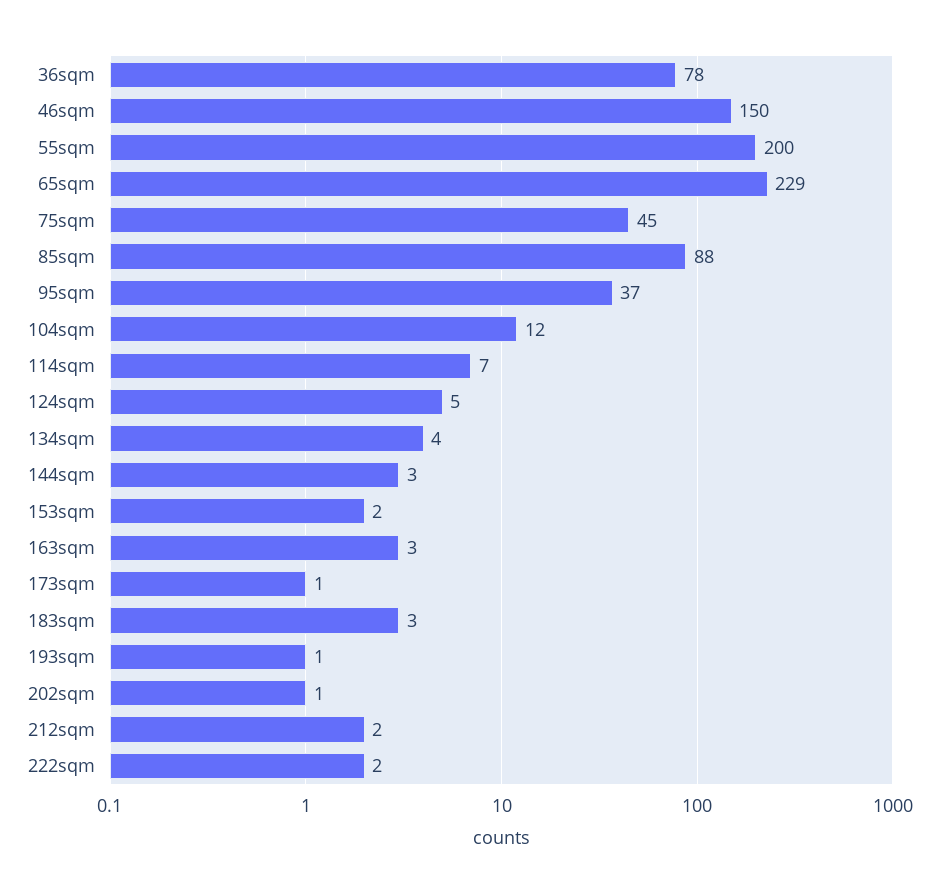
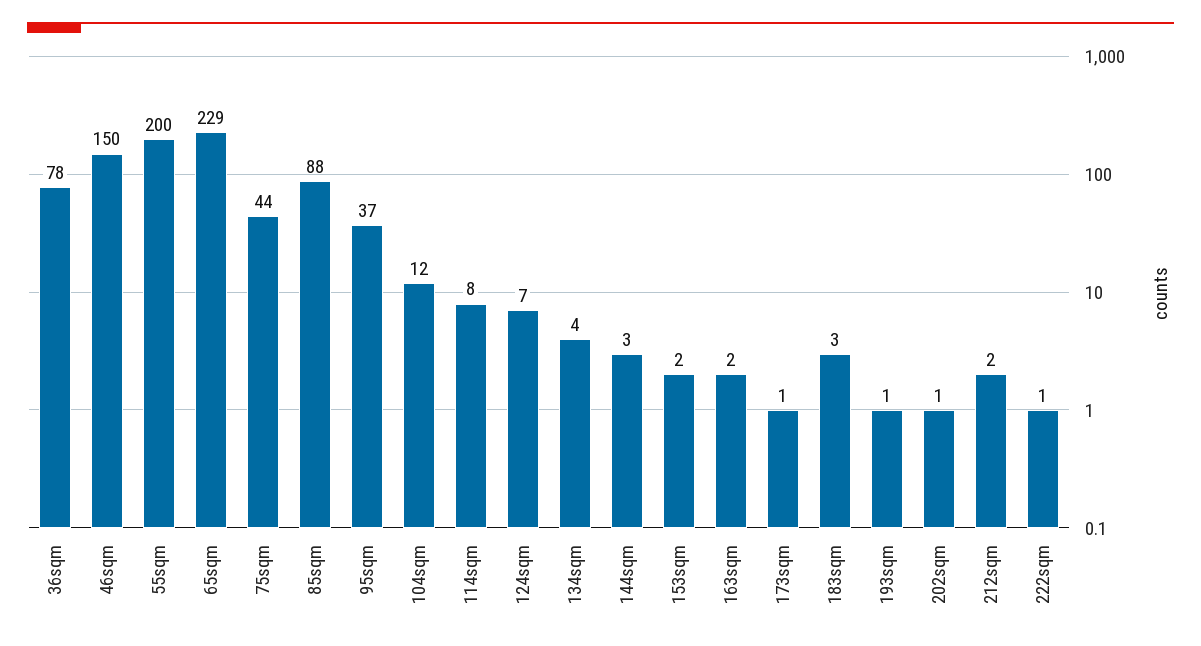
  {
    "36sqm": 78,
    "46sqm": 150,
    "55sqm": 200,
    "65sqm": 229,
-   "75sqm": 45,
+   "75sqm": 44,
    "85sqm": 88,
    "95sqm": 37,
    "104sqm": 12,
-   "114sqm": 7,
+   "114sqm": 8,
-   "124sqm": 5,
+   "124sqm": 7,
    "134sqm": 4,
    "144sqm": 3,
    "153sqm": 2,
-   "163sqm": 3,
+   "163sqm": 2,
    "173sqm": 1,
    "183sqm": 3,
    "193sqm": 1,
    "202sqm": 1,
    "212sqm": 2,
-   "222sqm": 2
+   "222sqm": 1
  }

